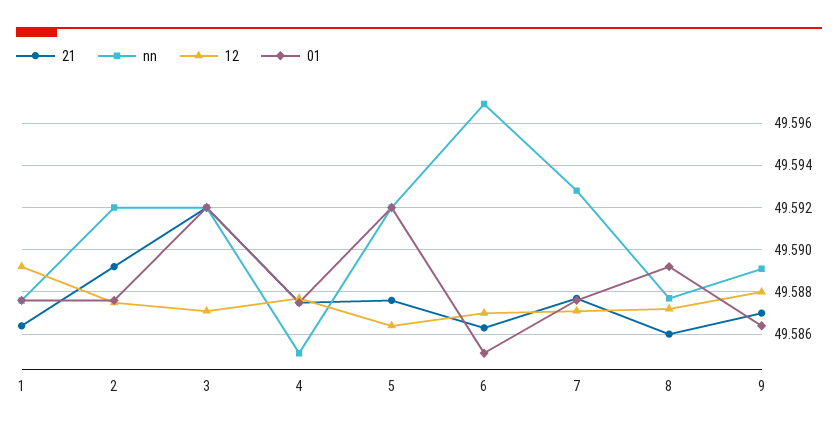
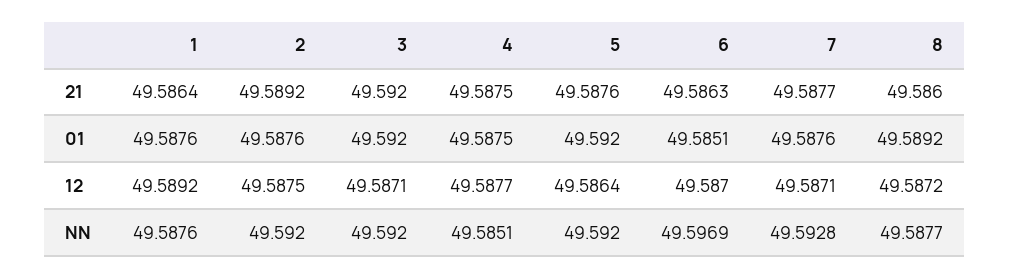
  {
    "21": {
      "1": 49.5864,
      "2": 49.5892,
      "3": 49.592,
      "4": 49.5875,
      "5": 49.5876,
      "6": 49.5863,
      "7": 49.5877,
-     "8": 49.586,
+     "8": 49.586
-     "9": 49.587
    },
    "nn": {
      "1": 49.5876,
      "2": 49.592,
      "3": 49.592,
      "4": 49.5851,
      "5": 49.592,
      "6": 49.5969,
      "7": 49.5928,
-     "8": 49.5877,
+     "8": 49.5877
-     "9": 49.589
    },
    "12": {
      "1": 49.5892,
      "2": 49.5875,
      "3": 49.5871,
      "4": 49.5877,
      "5": 49.5864,
      "6": 49.587,
      "7": 49.5871,
-     "8": 49.5872,
+     "8": 49.5872
-     "9": 49.588
    },
    "01": {
      "1": 49.5876,
      "2": 49.5876,
      "3": 49.592,
      "4": 49.5875,
      "5": 49.592,
      "6": 49.5851,
      "7": 49.5876,
-     "8": 49.5892,
+     "8": 49.5892
-     "9": 49.5865
    }
  }

